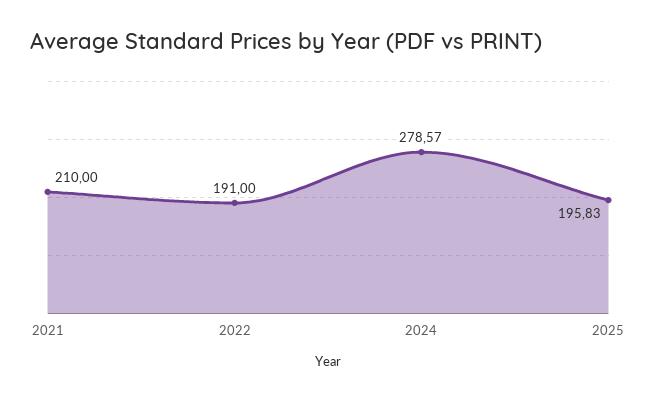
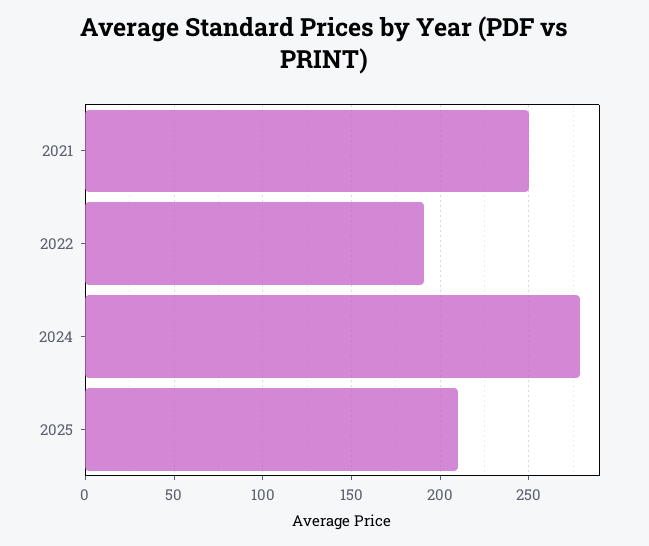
  {
-   "2021": 210,
+   "2021": 250,
    "2022": 191,
    "2024": 278.57,
-   "2025": 195.83
+   "2025": 210
  }

